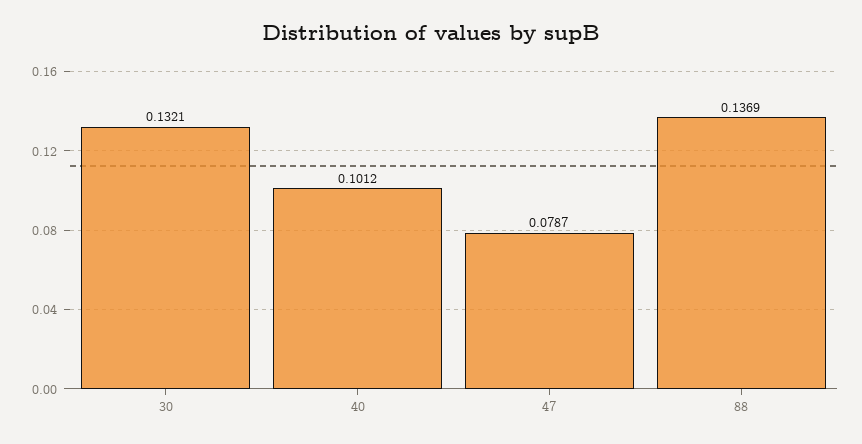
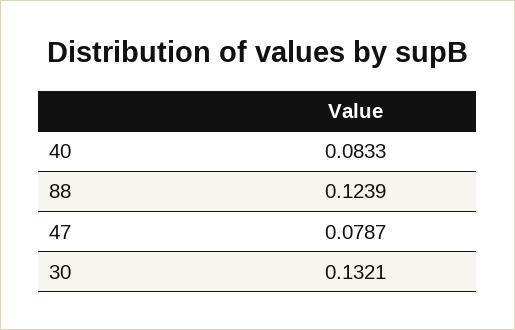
  {
    "30": 0.1321,
-   "40": 0.1012,
+   "40": 0.0833,
    "47": 0.0787,
-   "88": 0.1369
+   "88": 0.1239
  }

